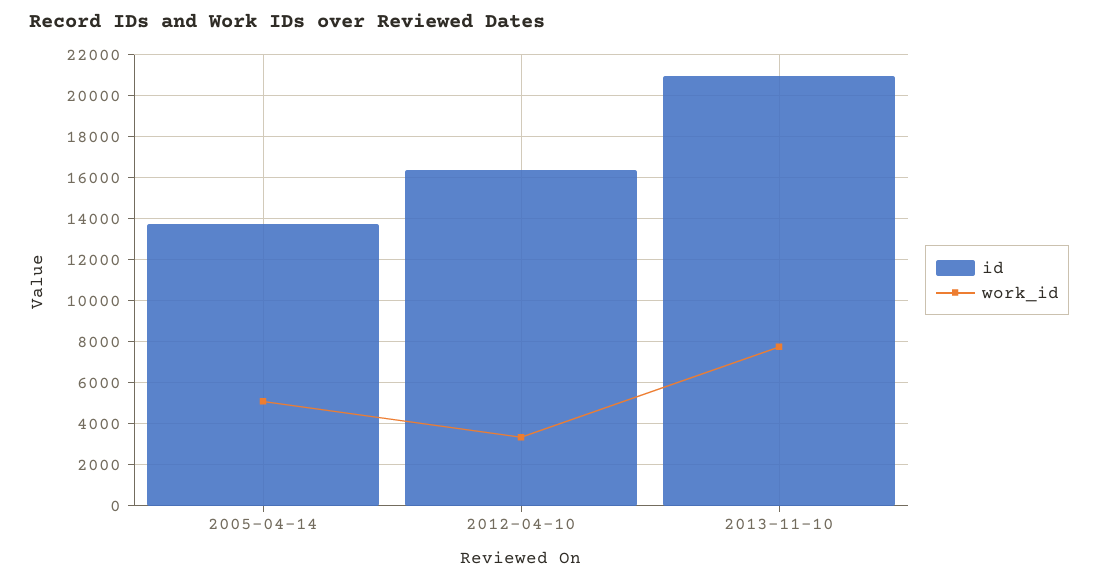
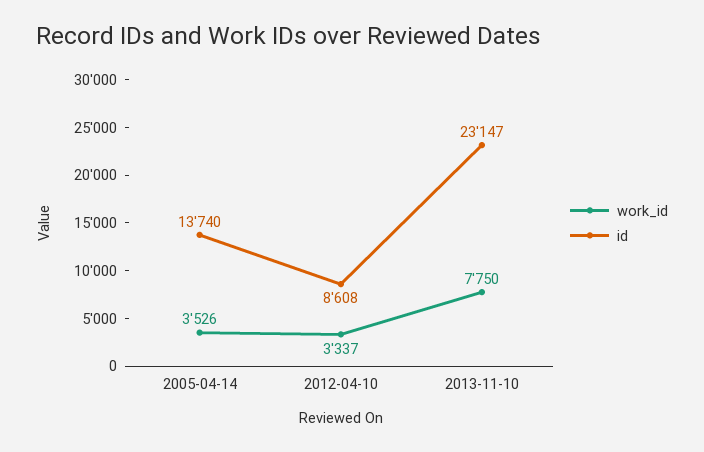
  {
    "id": {
      "2005-04-14": 13740,
-     "2012-04-10": 16500,
+     "2012-04-10": 8608,
-     "2013-11-10": 21000
+     "2013-11-10": 23147
    },
    "work_id": {
-     "2005-04-14": 5000,
+     "2005-04-14": 3526,
      "2012-04-10": 3337,
      "2013-11-10": 7750
    }
  }

